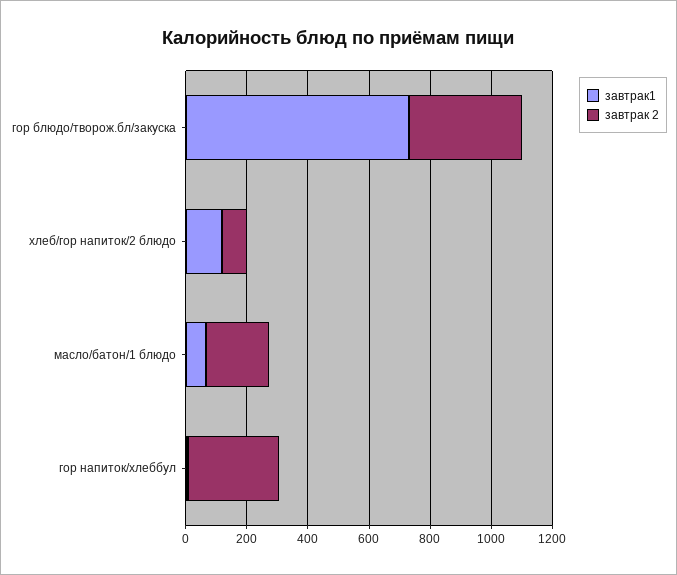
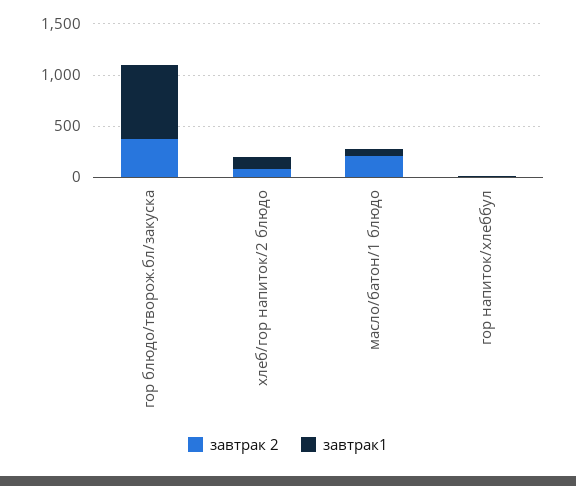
  {
    "завтрак1": {
      "гор блюдо/творож.бл/закуска": 750,
      "хлеб/гор напиток/2 блюдо": 100,
      "масло/батон/1 блюдо": 50,
      "гор напиток/хлеббул": 0
    },
    "завтрак 2": {
      "гор блюдо/творож.бл/закуска": 350,
      "хлеб/гор напиток/2 блюдо": 100,
      "масло/батон/1 блюдо": 200,
-     "гор напиток/хлеббул": 300
+     "гор напиток/хлеббул": 0
    }
  }

